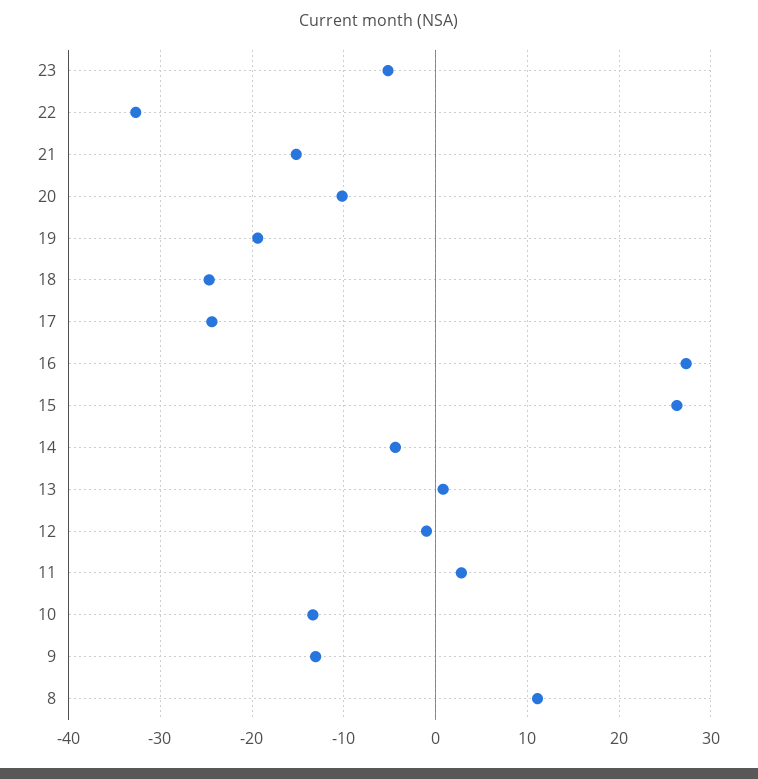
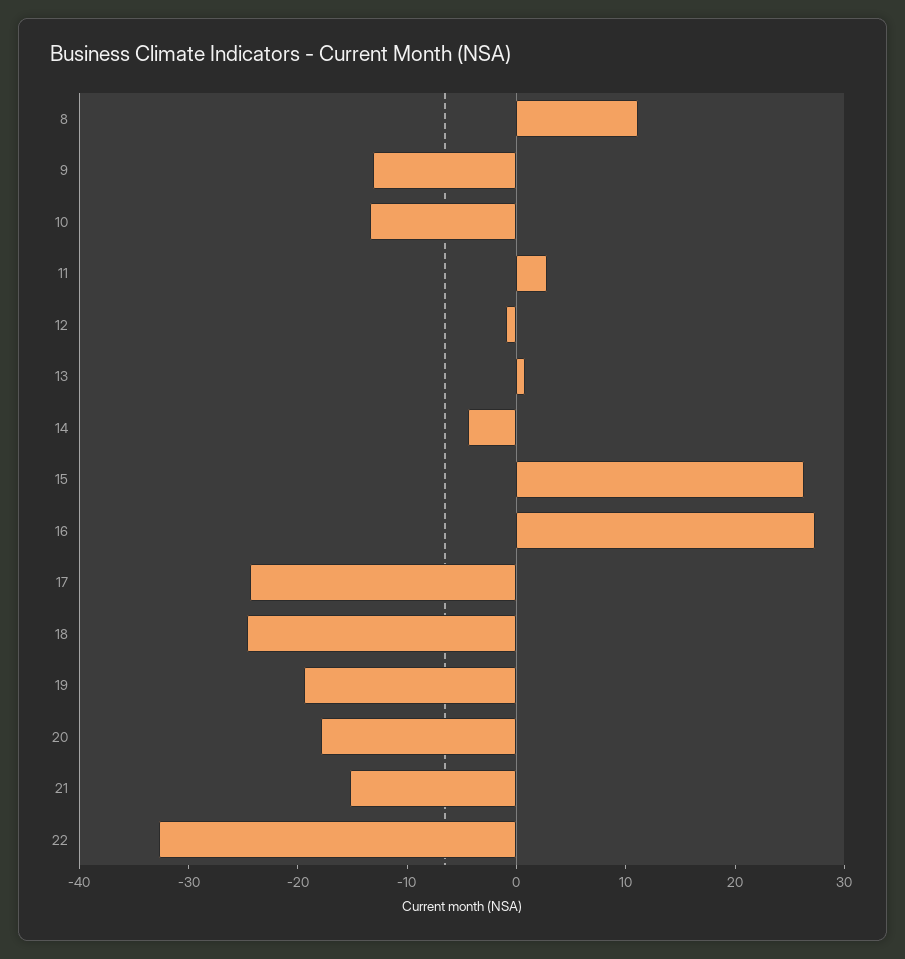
  {
-   "23": -5,
    "22": -33,
    "21": -15,
-   "20": -10,
+   "20": -18,
    "19": -19,
    "18": -25,
    "17": -24,
    "16": 27,
    "15": 26,
    "14": -4,
    "13": 1,
    "12": -1,
    "11": 3,
    "10": -13,
    "9": -13,
    "8": 11
  }

